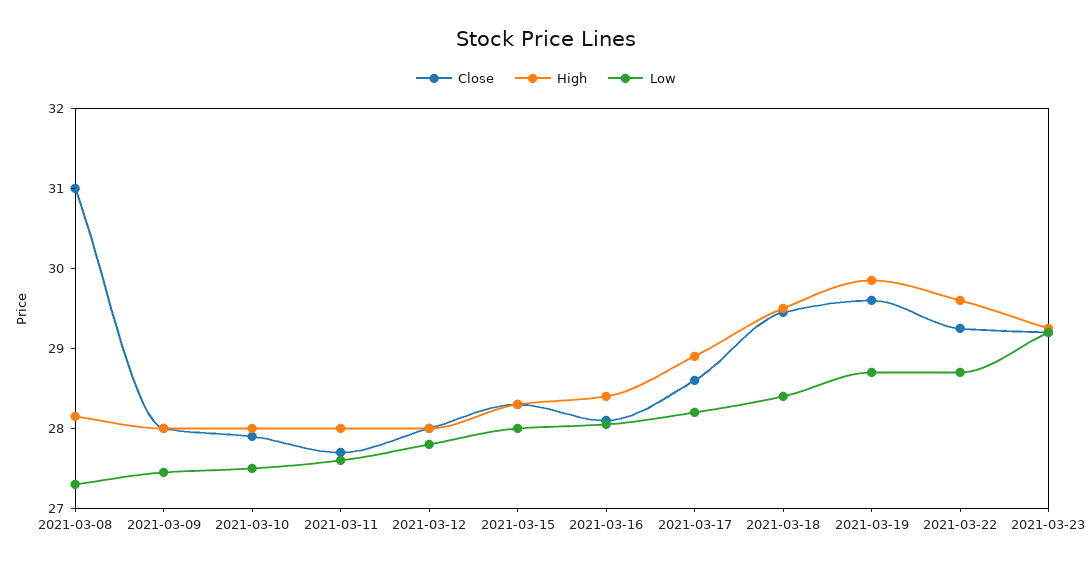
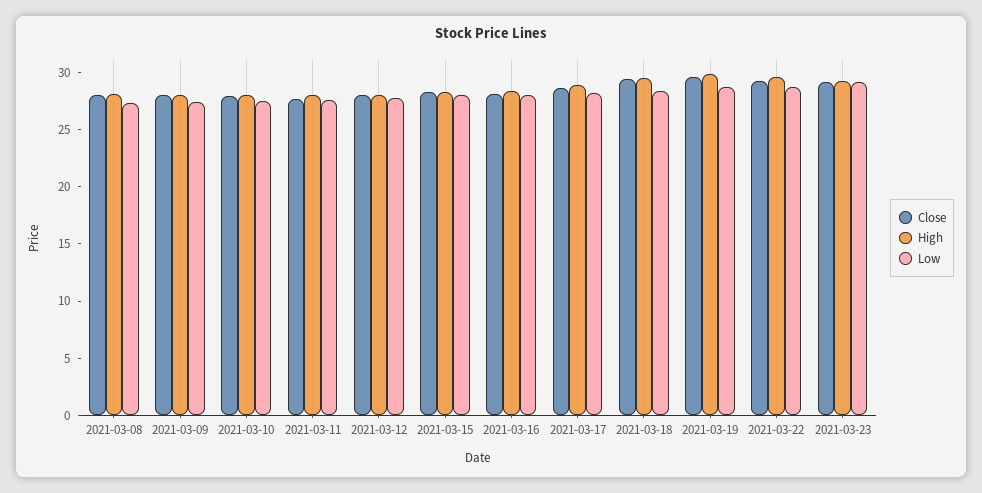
  {
    "Close": {
-     "2021-03-08": 31,
+     "2021-03-08": 28,
      "2021-03-09": 28,
      "2021-03-10": 28,
      "2021-03-11": 27.8,
      "2021-03-12": 28,
      "2021-03-15": 28.4,
      "2021-03-16": 28.2,
      "2021-03-17": 28.6,
      "2021-03-18": 29.4,
      "2021-03-19": 29.6,
      "2021-03-22": 29.2,
      "2021-03-23": 29.2
    },
    "High": {
      "2021-03-08": 28.2,
      "2021-03-09": 28,
      "2021-03-10": 28,
      "2021-03-11": 28,
      "2021-03-12": 28,
      "2021-03-15": 28.4,
      "2021-03-16": 28.4,
      "2021-03-17": 29,
      "2021-03-18": 29.6,
      "2021-03-19": 29.8,
      "2021-03-22": 29.6,
      "2021-03-23": 29.2
    },
    "Low": {
      "2021-03-08": 27.4,
      "2021-03-09": 27.4,
      "2021-03-10": 27.6,
      "2021-03-11": 27.6,
      "2021-03-12": 27.8,
      "2021-03-15": 28,
      "2021-03-16": 28,
      "2021-03-17": 28.2,
      "2021-03-18": 28.4,
      "2021-03-19": 28.8,
      "2021-03-22": 28.8,
      "2021-03-23": 29.2
    }
  }

